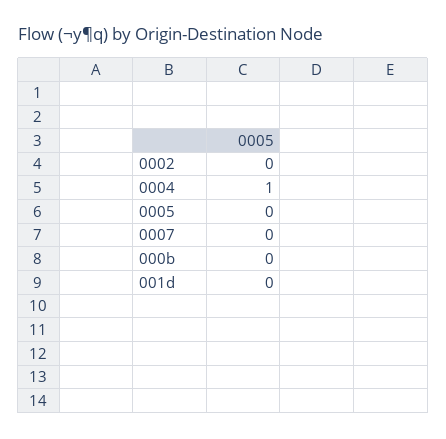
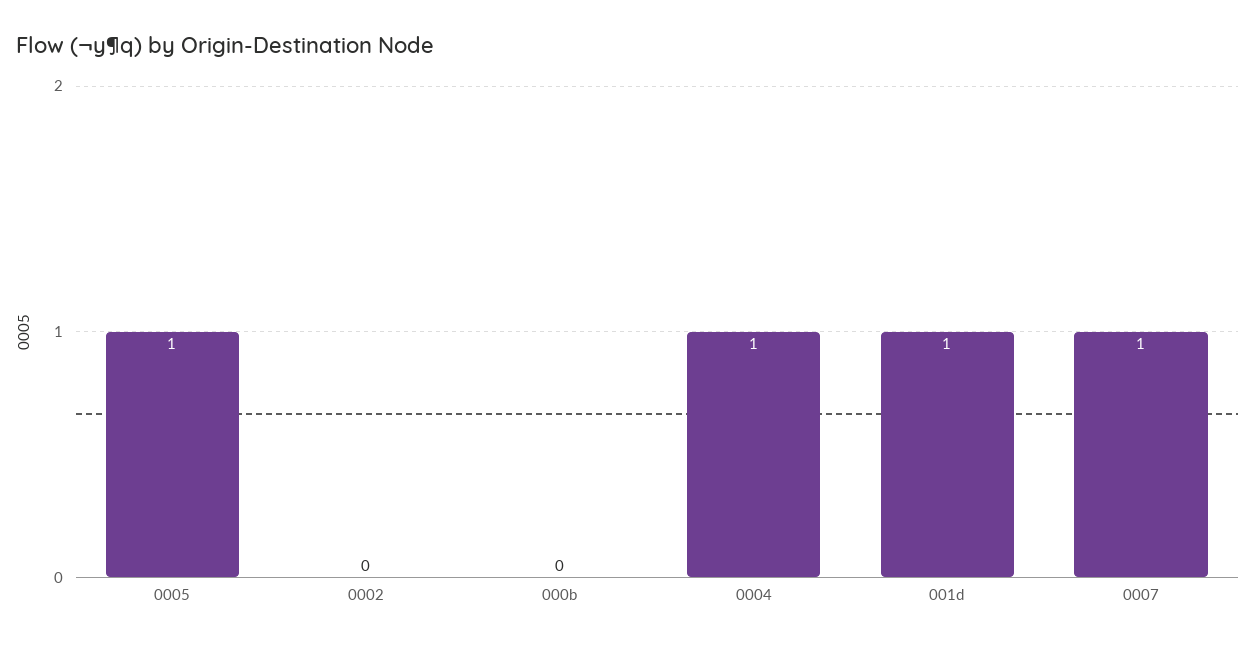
  {
    "0002": 0,
    "0004": 1,
-   "0005": 0,
+   "0005": 1,
-   "0007": 0,
+   "0007": 1,
    "000b": 0,
-   "001d": 0
+   "001d": 1
  }

